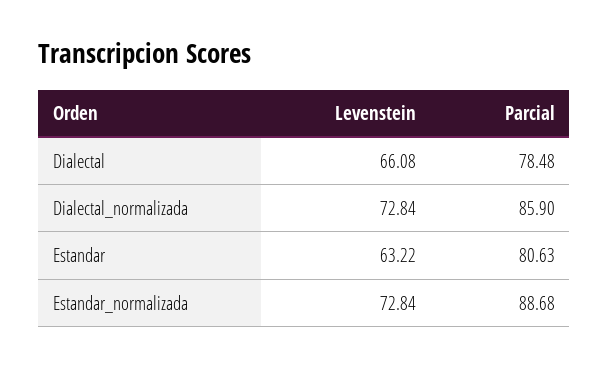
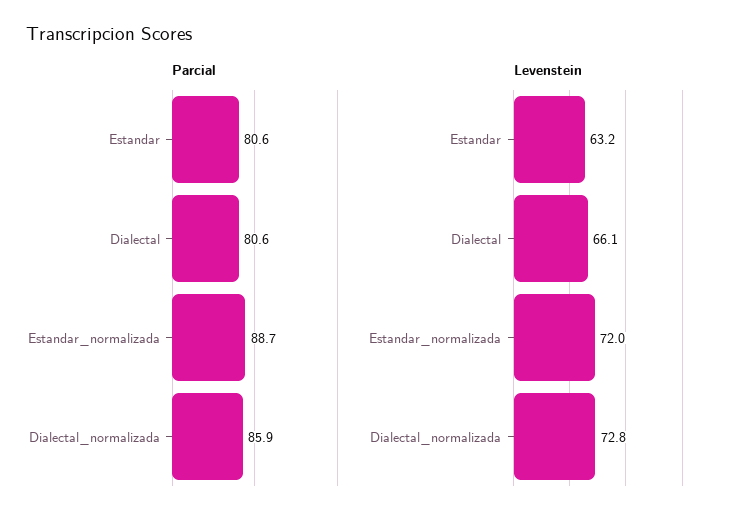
  {
    "Levenstein": {
      "Dialectal": 66.08,
      "Dialectal_normalizada": 72.84,
      "Estandar": 63.22,
-     "Estandar_normalizada": 72.84
+     "Estandar_normalizada": 72
    },
    "Parcial": {
-     "Dialectal": 78.48,
+     "Dialectal": 80.6,
      "Dialectal_normalizada": 85.9,
      "Estandar": 80.63,
      "Estandar_normalizada": 88.68
    }
  }

